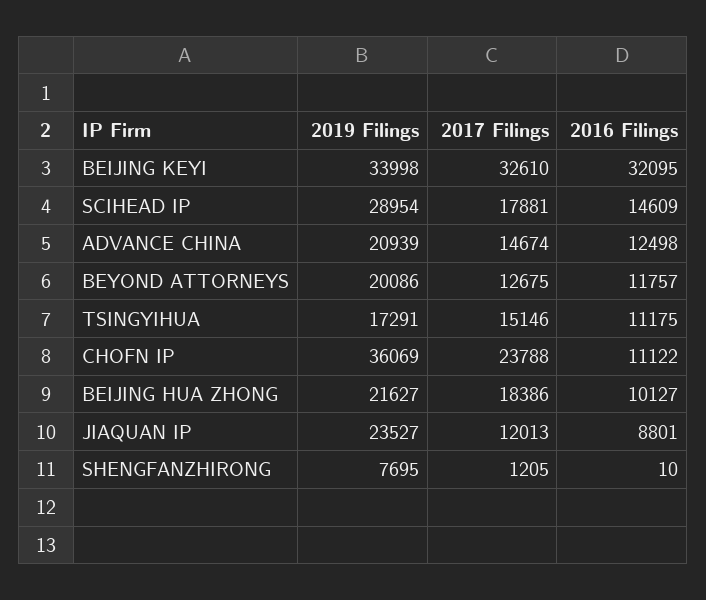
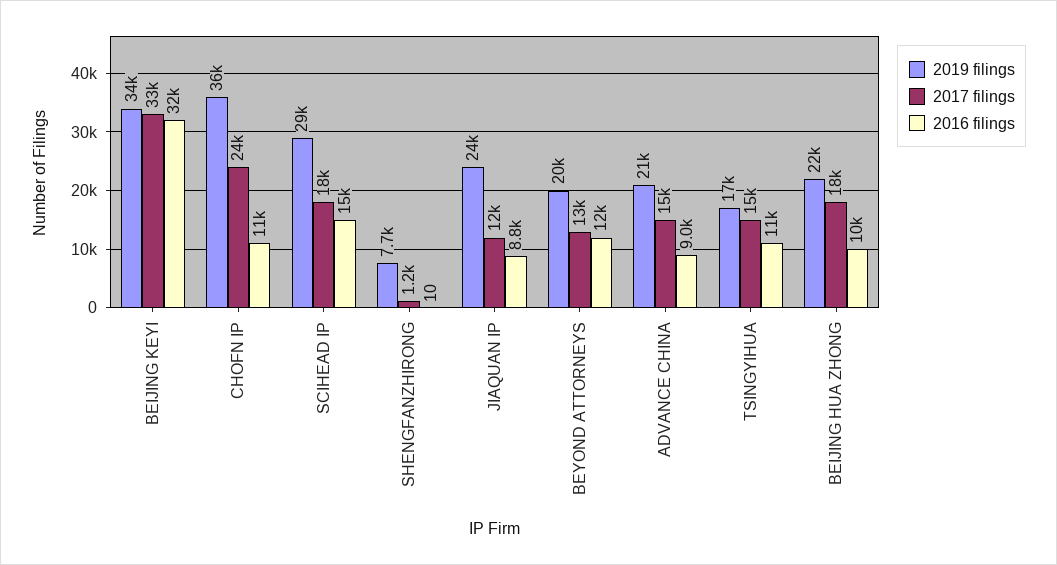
  {
    "2019 Filings": {
      "BEIJING KEYI": 33998,
      "SCIHEAD IP": 28954,
      "ADVANCE CHINA": 20939,
      "BEYOND ATTORNEYS": 20086,
      "TSINGYIHUA": 17291,
      "CHOFN IP": 36069,
      "BEIJING HUA ZHONG": 21627,
      "JIAQUAN IP": 23527,
      "SHENGFANZHIRONG": 7695
    },
    "2017 Filings": {
      "BEIJING KEYI": 32610,
      "SCIHEAD IP": 17881,
      "ADVANCE CHINA": 14674,
      "BEYOND ATTORNEYS": 12675,
      "TSINGYIHUA": 15146,
      "CHOFN IP": 23788,
      "BEIJING HUA ZHONG": 18386,
      "JIAQUAN IP": 12013,
      "SHENGFANZHIRONG": 1205
    },
    "2016 Filings": {
      "BEIJING KEYI": 32095,
      "SCIHEAD IP": 14609,
-     "ADVANCE CHINA": 12498,
+     "ADVANCE CHINA": 9000,
      "BEYOND ATTORNEYS": 11757,
      "TSINGYIHUA": 11175,
      "CHOFN IP": 11122,
      "BEIJING HUA ZHONG": 10127,
      "JIAQUAN IP": 8801,
      "SHENGFANZHIRONG": 10
    }
  }

